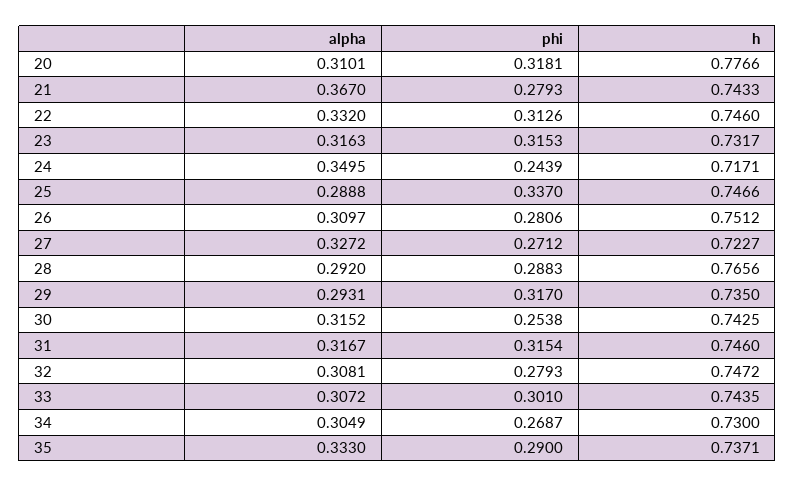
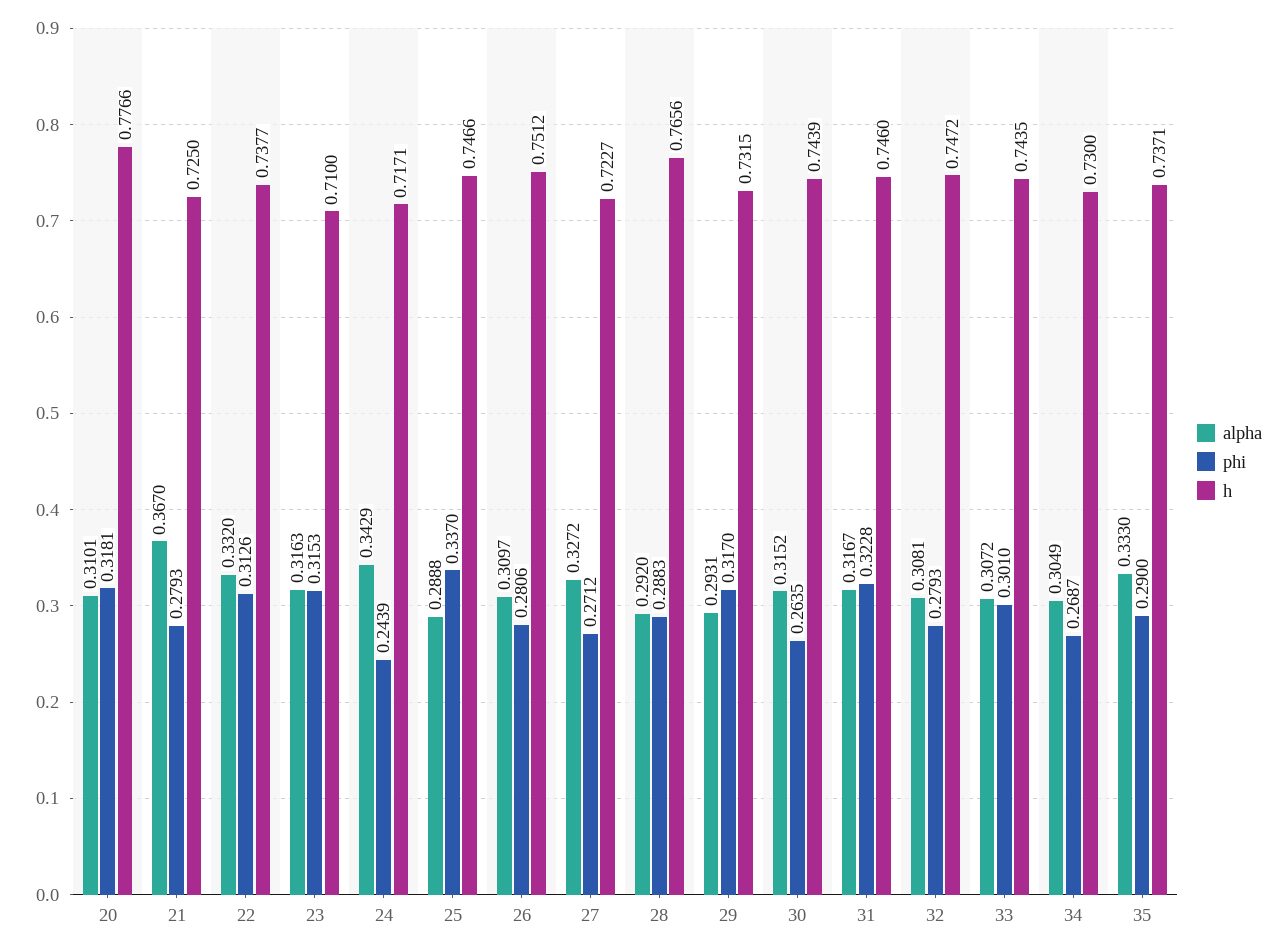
  {
    "alpha": {
      "20": 0.3101,
      "21": 0.367,
      "22": 0.332,
      "23": 0.3163,
-     "24": 0.3495,
+     "24": 0.3429,
      "25": 0.2888,
      "26": 0.3097,
      "27": 0.3272,
      "28": 0.292,
      "29": 0.2931,
      "30": 0.3152,
      "31": 0.3167,
      "32": 0.3081,
      "33": 0.3072,
      "34": 0.3049,
      "35": 0.333
    },
    "phi": {
      "20": 0.3181,
      "21": 0.2793,
      "22": 0.3126,
      "23": 0.3153,
      "24": 0.2439,
      "25": 0.337,
      "26": 0.2806,
      "27": 0.2712,
      "28": 0.2883,
      "29": 0.317,
-     "30": 0.2538,
+     "30": 0.2635,
-     "31": 0.3154,
+     "31": 0.3228,
      "32": 0.2793,
      "33": 0.301,
      "34": 0.2687,
      "35": 0.29
    },
    "h": {
      "20": 0.7766,
-     "21": 0.7433,
+     "21": 0.725,
-     "22": 0.746,
+     "22": 0.7377,
-     "23": 0.7317,
+     "23": 0.71,
      "24": 0.7171,
      "25": 0.7466,
      "26": 0.7512,
      "27": 0.7227,
      "28": 0.7656,
-     "29": 0.735,
+     "29": 0.7315,
-     "30": 0.7425,
+     "30": 0.7439,
      "31": 0.746,
      "32": 0.7472,
      "33": 0.7435,
      "34": 0.73,
      "35": 0.7371
    }
  }

